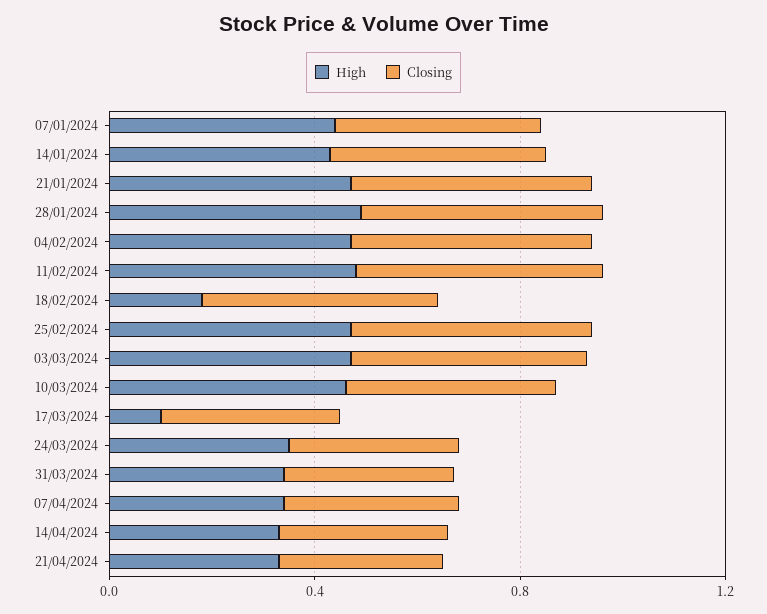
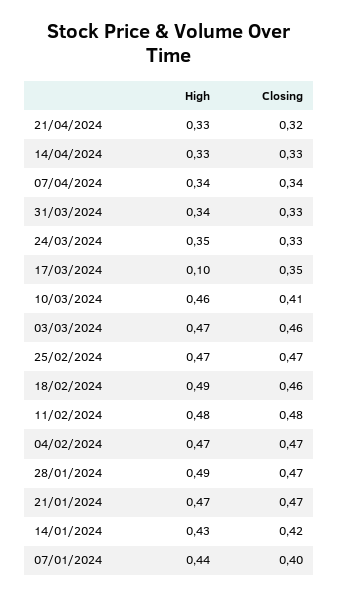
  {
    "High": {
      "07/01/2024": 0.44,
      "14/01/2024": 0.43,
      "21/01/2024": 0.47,
      "28/01/2024": 0.49,
      "04/02/2024": 0.47,
      "11/02/2024": 0.48,
-     "18/02/2024": 0.2,
+     "18/02/2024": 0.49,
      "25/02/2024": 0.47,
      "03/03/2024": 0.47,
      "10/03/2024": 0.46,
      "17/03/2024": 0.1,
      "24/03/2024": 0.35,
      "31/03/2024": 0.34,
      "07/04/2024": 0.34,
      "14/04/2024": 0.33,
      "21/04/2024": 0.33
    },
    "Closing": {
      "07/01/2024": 0.4,
      "14/01/2024": 0.42,
      "21/01/2024": 0.47,
      "28/01/2024": 0.47,
      "04/02/2024": 0.47,
      "11/02/2024": 0.48,
      "18/02/2024": 0.46,
      "25/02/2024": 0.47,
      "03/03/2024": 0.46,
      "10/03/2024": 0.41,
      "17/03/2024": 0.35,
      "24/03/2024": 0.33,
      "31/03/2024": 0.33,
      "07/04/2024": 0.34,
      "14/04/2024": 0.33,
      "21/04/2024": 0.32
    }
  }

